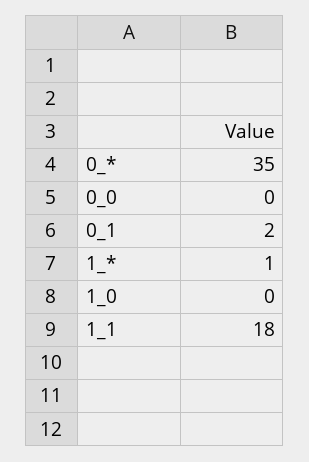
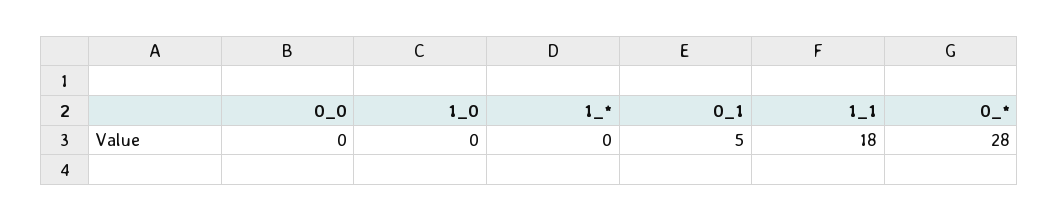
  {
-   "0_*": 35,
+   "0_*": 28,
    "0_0": 0,
-   "0_1": 2,
+   "0_1": 5,
-   "1_*": 1,
+   "1_*": 0,
    "1_0": 0,
    "1_1": 18
  }

